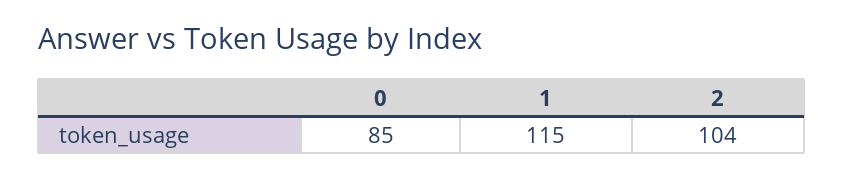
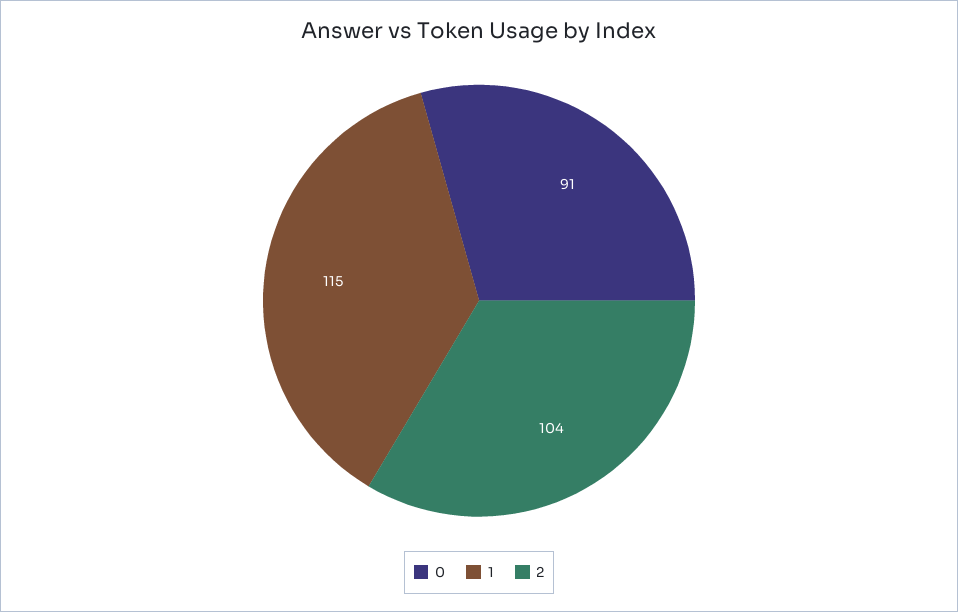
  {
-   "0": 85,
+   "0": 91,
    "1": 115,
    "2": 104
  }

